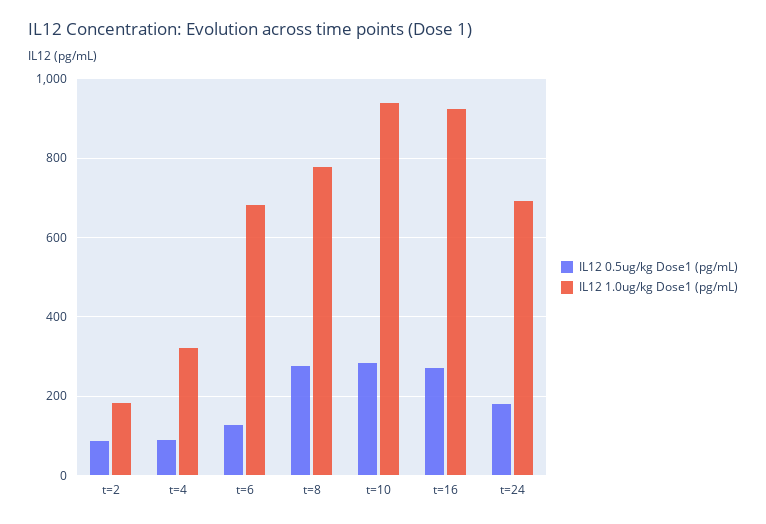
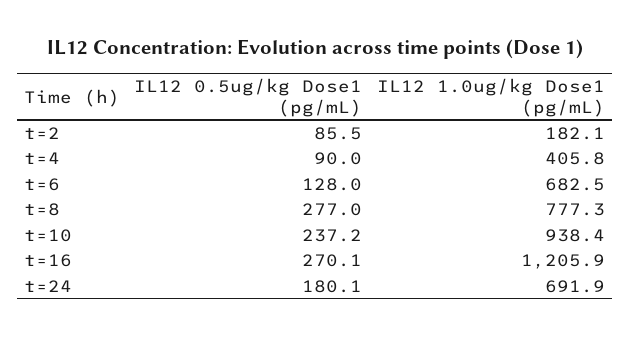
  {
    "IL12 0.5ug/kg Dose1 (pg/mL)": {
      "t=2": 85.5,
      "t=4": 90,
      "t=6": 128,
      "t=8": 277,
-     "t=10": 280,
+     "t=10": 237.2,
      "t=16": 270.1,
      "t=24": 180.1
    },
    "IL12 1.0ug/kg Dose1 (pg/mL)": {
      "t=2": 182.1,
-     "t=4": 320,
+     "t=4": 405.8,
      "t=6": 682.5,
      "t=8": 777.3,
      "t=10": 938.4,
-     "t=16": 920,
+     "t=16": 1205.9,
      "t=24": 691.9
    }
  }

